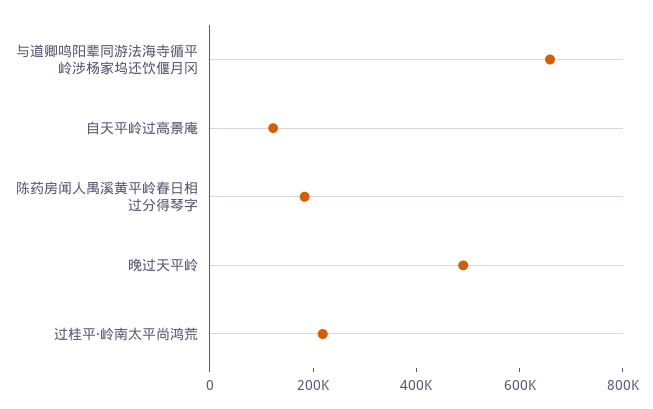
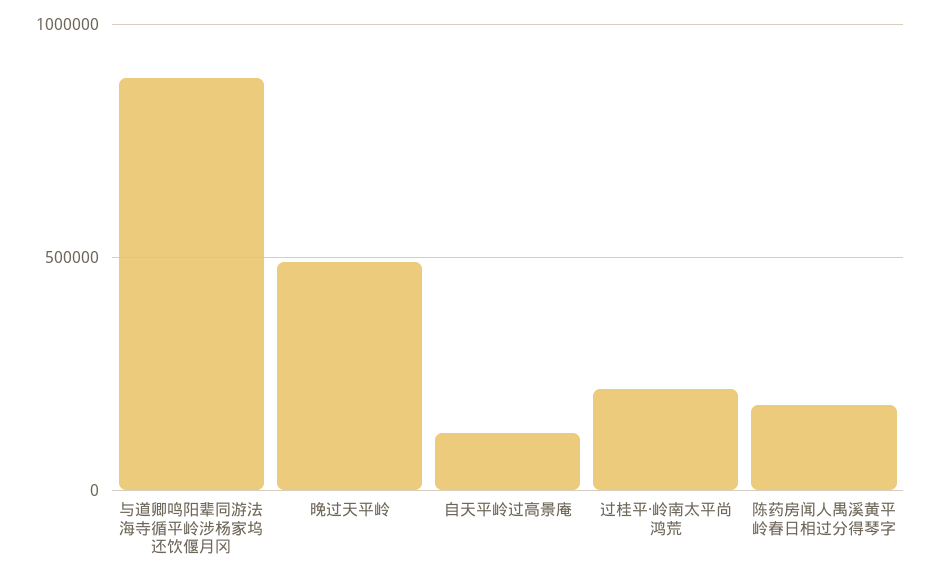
  {
-   "与道卿鸣阳辈同游法海寺循平岭涉杨家坞还饮偃月冈": 650000,
+   "与道卿鸣阳辈同游法海寺循平岭涉杨家坞还饮偃月冈": 900000,
    "自天平岭过高景庵": 100000,
    "陈药房闻人禺溪黄平岭春日相过分得琴字": 200000,
    "晚过天平岭": 500000,
    "过桂平·岭南太平尚鸿荒": 200000
  }

